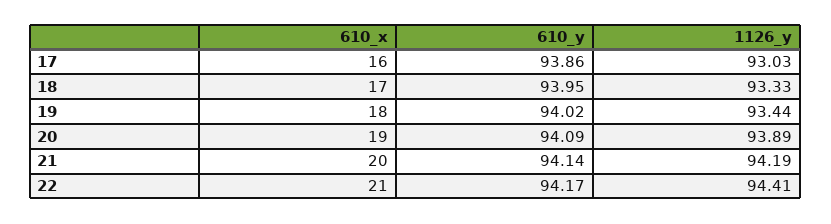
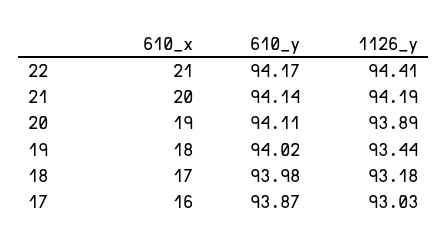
  {
    "610_x": {
      "17": 16,
      "18": 17,
      "19": 18,
      "20": 19,
      "21": 20,
      "22": 21
    },
    "610_y": {
-     "17": 93.86,
+     "17": 93.87,
-     "18": 93.95,
+     "18": 93.98,
      "19": 94.02,
-     "20": 94.09,
+     "20": 94.11,
      "21": 94.14,
      "22": 94.17
    },
    "1126_y": {
      "17": 93.03,
-     "18": 93.33,
+     "18": 93.18,
      "19": 93.44,
      "20": 93.89,
      "21": 94.19,
      "22": 94.41
    }
  }

